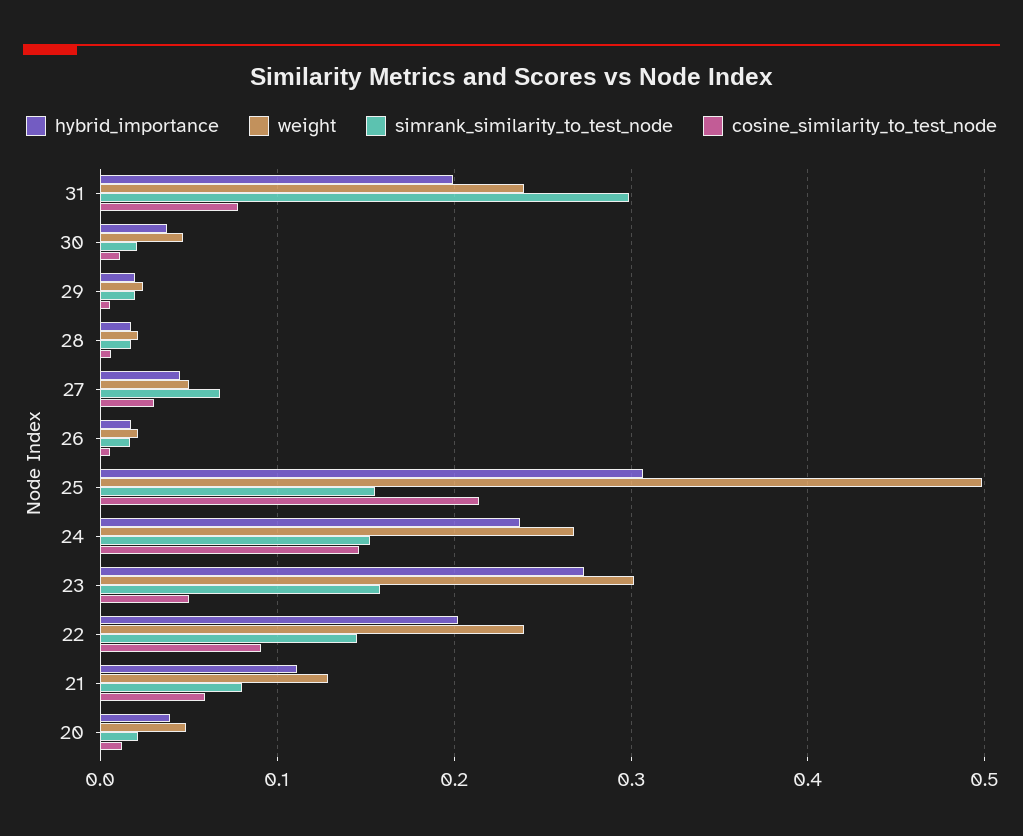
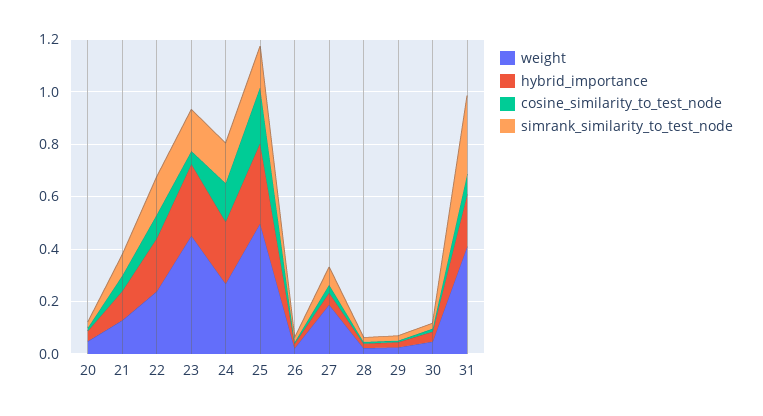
  {
    "hybrid_importance": {
      "31": 0.2,
      "30": 0.04,
      "29": 0.02,
      "28": 0.02,
      "27": 0.05,
      "26": 0.02,
      "25": 0.31,
      "24": 0.24,
      "23": 0.27,
      "22": 0.2,
      "21": 0.11,
      "20": 0.04
    },
    "weight": {
-     "31": 0.24,
+     "31": 0.4,
      "30": 0.05,
      "29": 0.02,
      "28": 0.02,
-     "27": 0.05,
+     "27": 0.2,
      "26": 0.02,
      "25": 0.5,
      "24": 0.27,
-     "23": 0.3,
+     "23": 0.45,
      "22": 0.24,
      "21": 0.13,
      "20": 0.05
    },
    "simrank_similarity_to_test_node": {
      "31": 0.3,
      "30": 0.02,
      "29": 0.02,
      "28": 0.02,
      "27": 0.07,
      "26": 0.02,
      "25": 0.16,
      "24": 0.15,
      "23": 0.16,
      "22": 0.15,
      "21": 0.08,
      "20": 0.02
    },
    "cosine_similarity_to_test_node": {
      "31": 0.08,
      "30": 0.01,
      "29": 0.01,
      "28": 0.01,
      "27": 0.03,
      "26": 0.01,
      "25": 0.21,
      "24": 0.15,
      "23": 0.05,
      "22": 0.09,
      "21": 0.06,
      "20": 0.01
    }
  }

